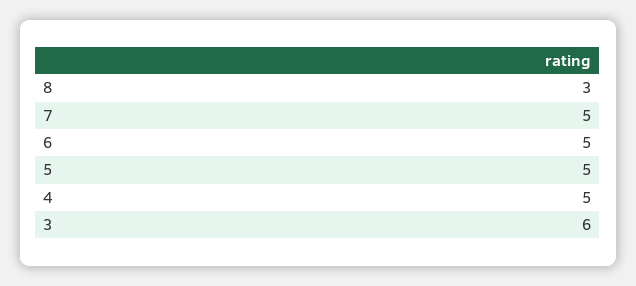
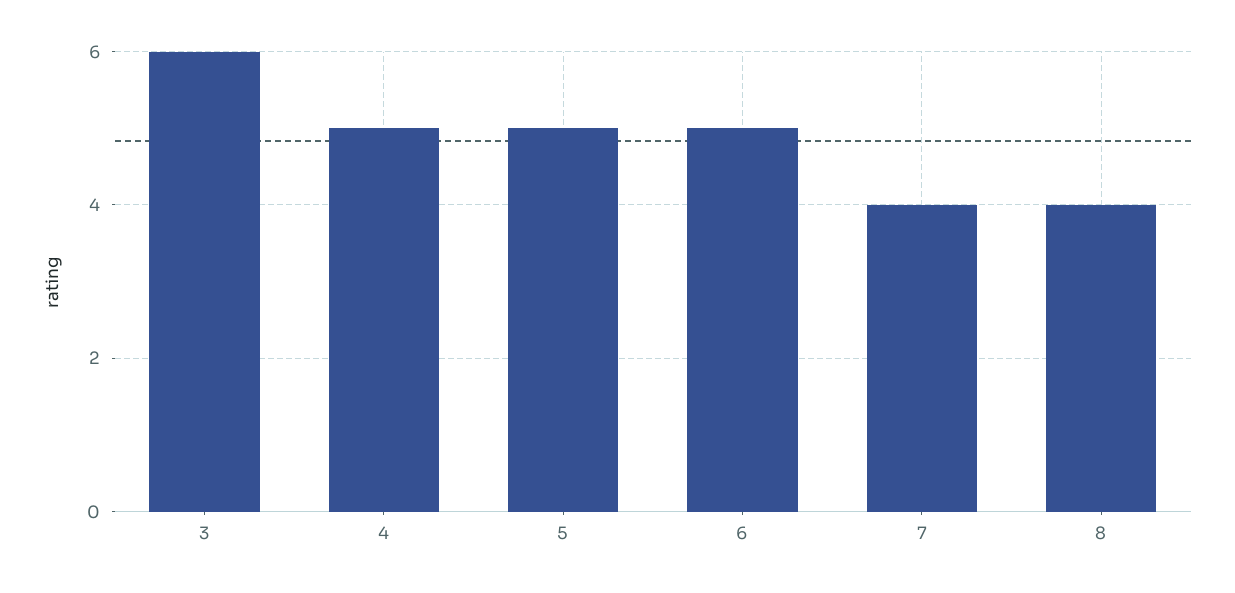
  {
-   "8": 3,
+   "8": 4,
-   "7": 5,
+   "7": 4,
    "6": 5,
    "5": 5,
    "4": 5,
    "3": 6
  }

